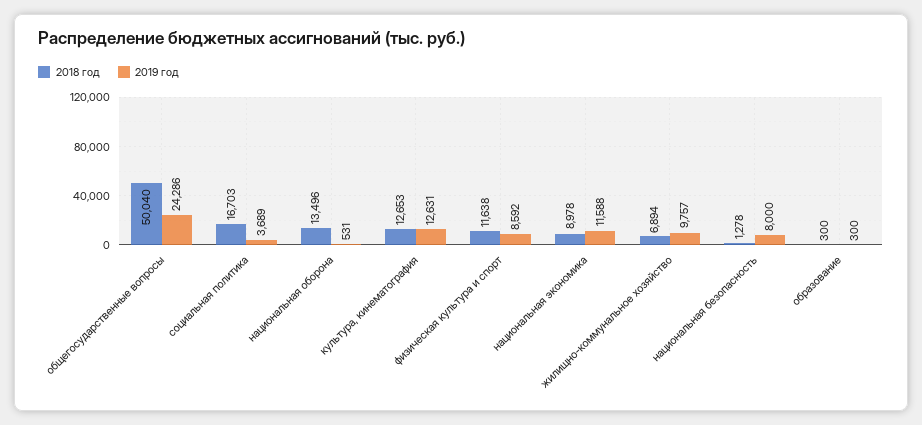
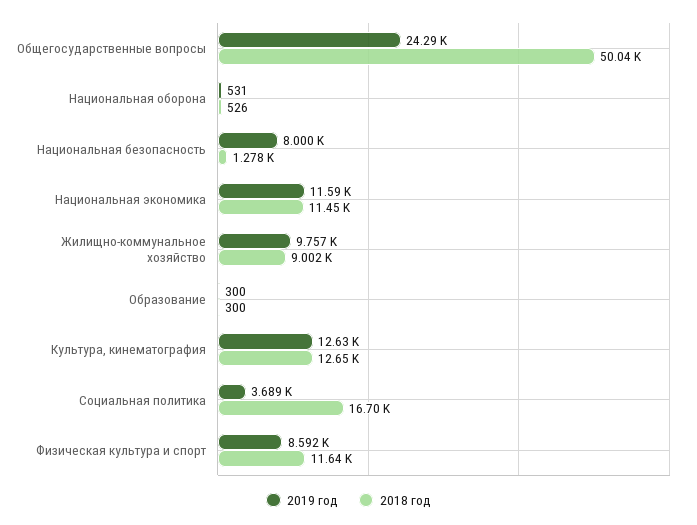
  {
    "2018 год": {
      "общегосударственные вопросы": 50040,
      "социальная политика": 16703,
-     "национальная оборона": 13496,
+     "национальная оборона": 526,
      "культура, кинематография": 12653,
      "физическая культура и спорт": 11638,
-     "национальная экономика": 8978,
+     "национальная экономика": 11450,
-     "жилищно-коммунальное хозяйство": 6894,
+     "жилищно-коммунальное хозяйство": 9002,
      "национальная безопасность": 1278,
      "образование": 300
    },
    "2019 год": {
      "общегосударственные вопросы": 24286,
      "социальная политика": 3689,
      "национальная оборона": 531,
      "культура, кинематография": 12631,
      "физическая культура и спорт": 8592,
      "национальная экономика": 11588,
      "жилищно-коммунальное хозяйство": 9757,
      "национальная безопасность": 8000,
      "образование": 300
    }
  }

